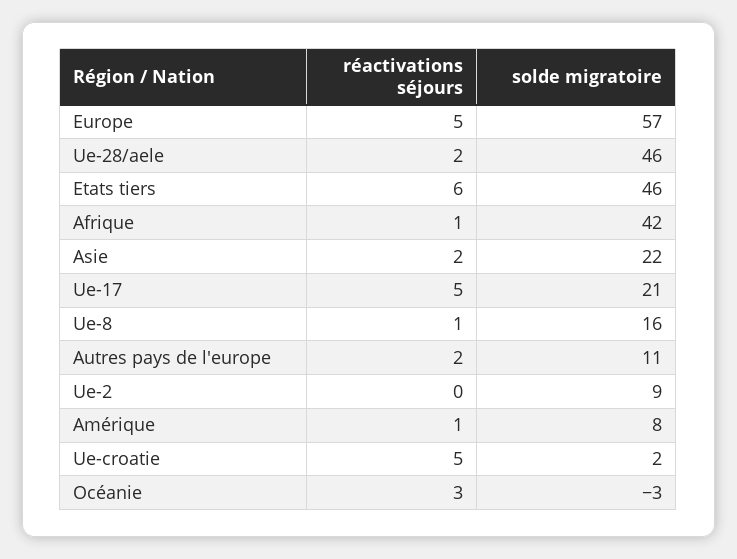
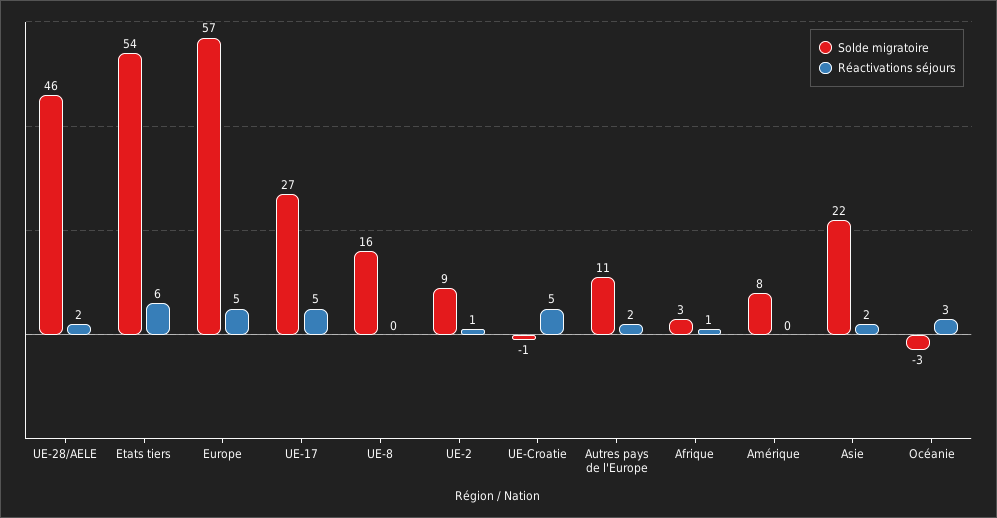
  {
    "réactivations séjours": {
      "Europe": 5,
      "Ue-28/aele": 2,
      "Etats tiers": 6,
      "Afrique": 1,
      "Asie": 2,
      "Ue-17": 5,
-     "Ue-8": 1,
+     "Ue-8": 0,
      "Autres pays de l'europe": 2,
-     "Ue-2": 0,
+     "Ue-2": 1,
-     "Amérique": 1,
+     "Amérique": 0,
      "Ue-croatie": 5,
      "Océanie": 3
    },
    "solde migratoire": {
      "Europe": 57,
      "Ue-28/aele": 46,
-     "Etats tiers": 46,
+     "Etats tiers": 54,
-     "Afrique": 42,
+     "Afrique": 3,
      "Asie": 22,
-     "Ue-17": 21,
+     "Ue-17": 27,
      "Ue-8": 16,
      "Autres pays de l'europe": 11,
      "Ue-2": 9,
      "Amérique": 8,
-     "Ue-croatie": 2,
+     "Ue-croatie": -1,
      "Océanie": -3
    }
  }

